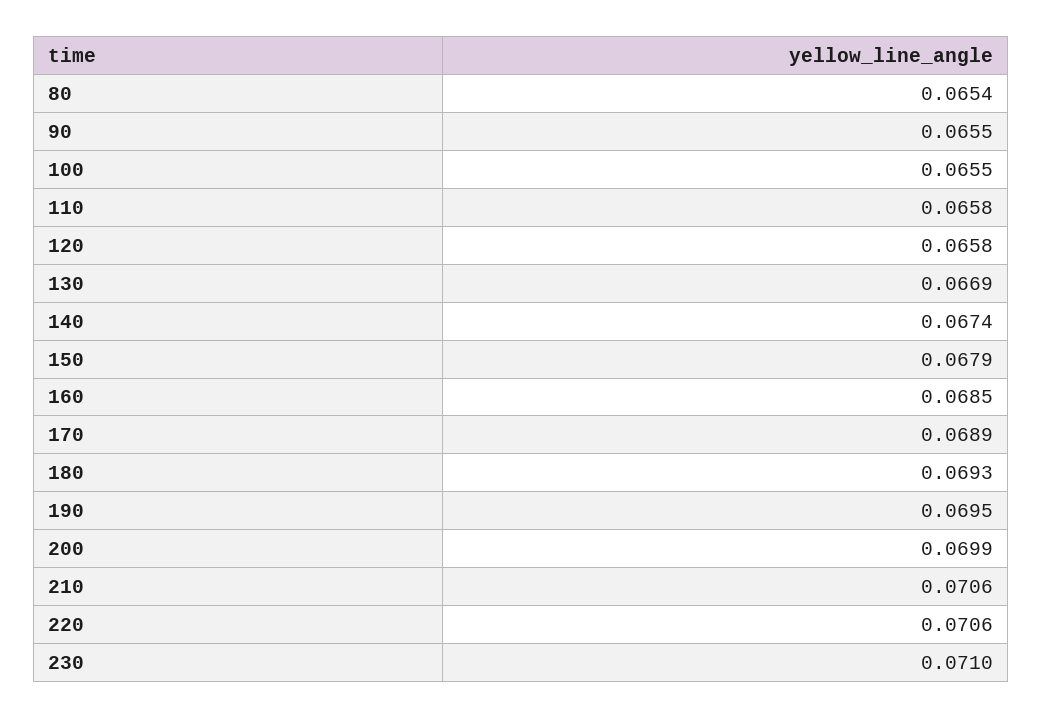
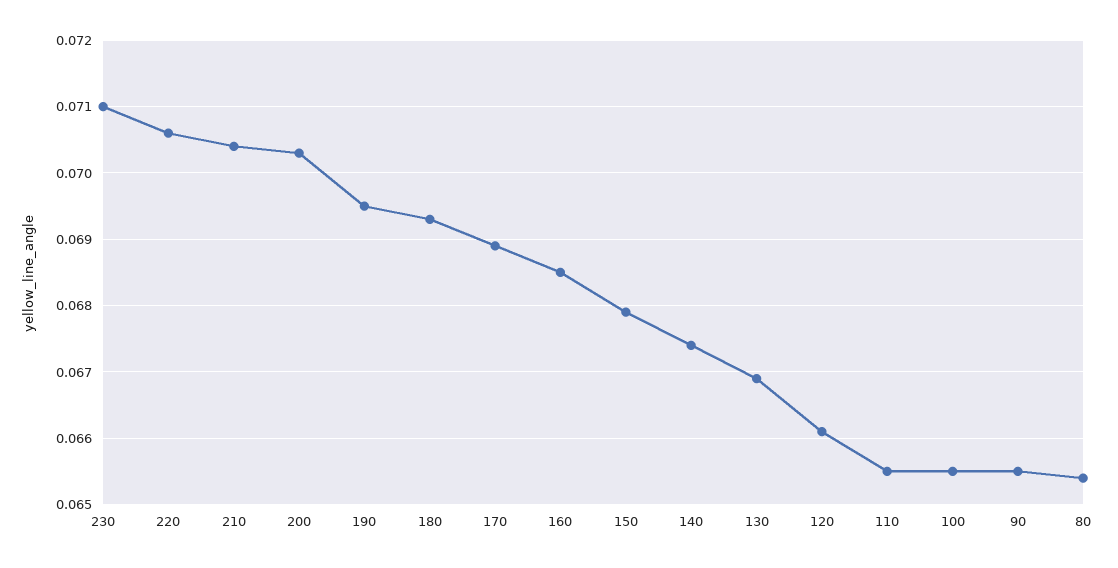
  {
    "80": 0.0654,
    "90": 0.0655,
    "100": 0.0655,
-   "110": 0.0658,
+   "110": 0.0655,
-   "120": 0.0658,
+   "120": 0.0661,
    "130": 0.0669,
    "140": 0.0674,
    "150": 0.0679,
    "160": 0.0685,
    "170": 0.0689,
    "180": 0.0693,
    "190": 0.0695,
-   "200": 0.0699,
+   "200": 0.0703,
-   "210": 0.0706,
+   "210": 0.0704,
    "220": 0.0706,
    "230": 0.071
  }

